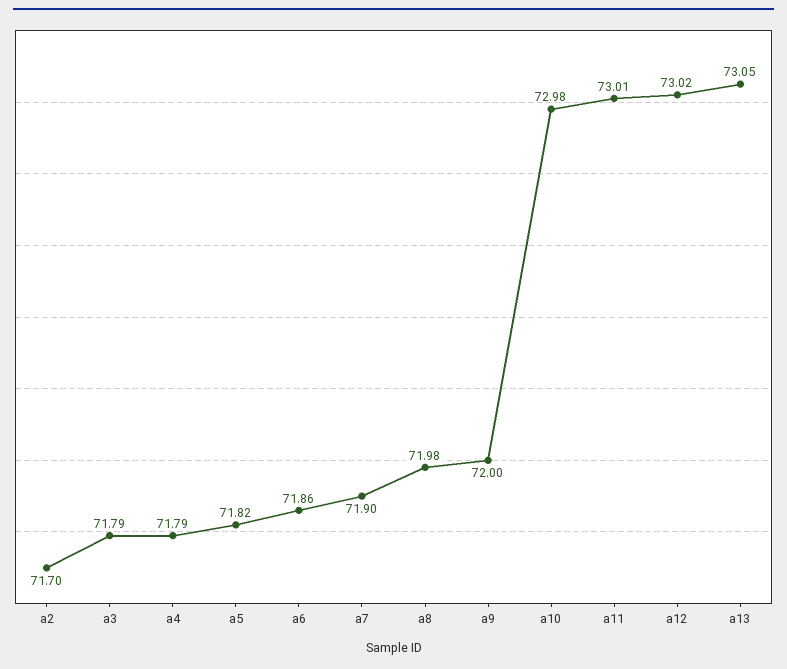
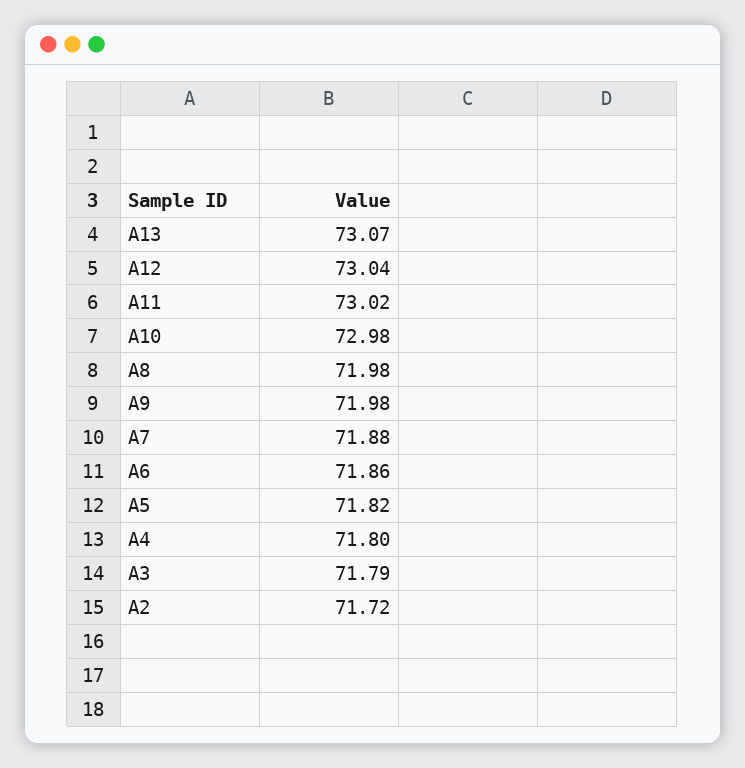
  {
-   "a2": 71.7,
+   "a2": 71.72,
    "a3": 71.79,
-   "a4": 71.79,
+   "a4": 71.8,
    "a5": 71.82,
    "a6": 71.86,
-   "a7": 71.9,
+   "a7": 71.88,
    "a8": 71.98,
-   "a9": 72,
+   "a9": 71.98,
    "a10": 72.98,
-   "a11": 73.01,
+   "a11": 73.02,
-   "a12": 73.02,
+   "a12": 73.04,
-   "a13": 73.05
+   "a13": 73.07
  }

